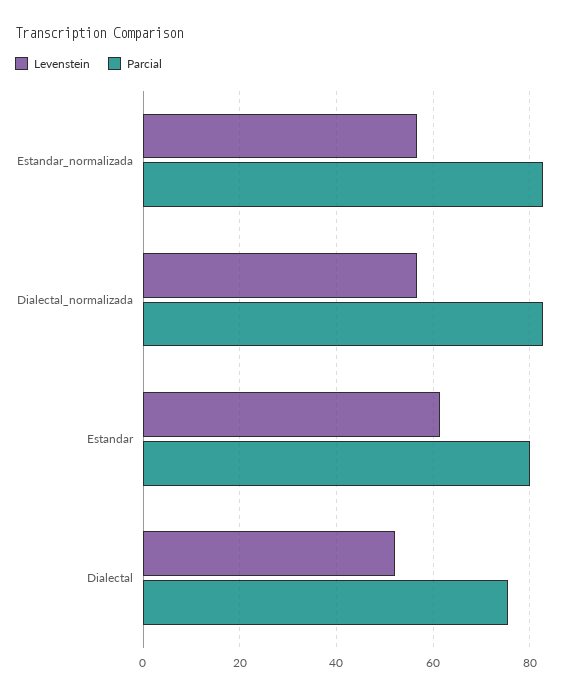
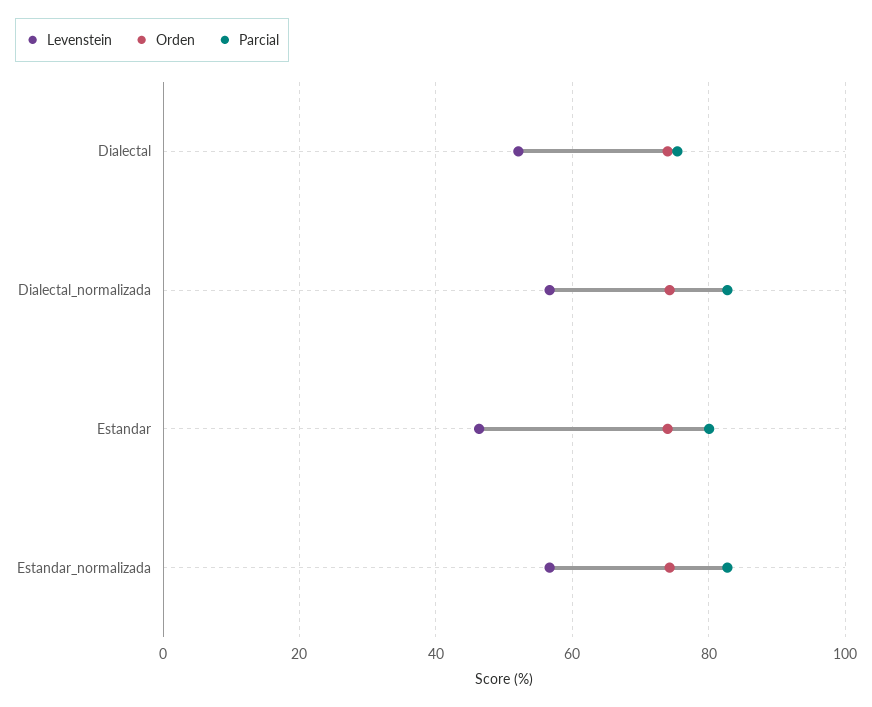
  {
    "Levenstein": {
      "Estandar_normalizada": 56,
      "Dialectal_normalizada": 56,
-     "Estandar": 62,
+     "Estandar": 46,
      "Dialectal": 52
    },
    "Parcial": {
      "Estandar_normalizada": 82,
      "Dialectal_normalizada": 82,
      "Estandar": 80,
      "Dialectal": 76
-   }
+   },
+   "Orden": {
+     "Dialectal": 74,
+     "Dialectal_normalizada": 74,
+     "Estandar": 74,
+     "Estandar_normalizada": 74
+   }
  }

